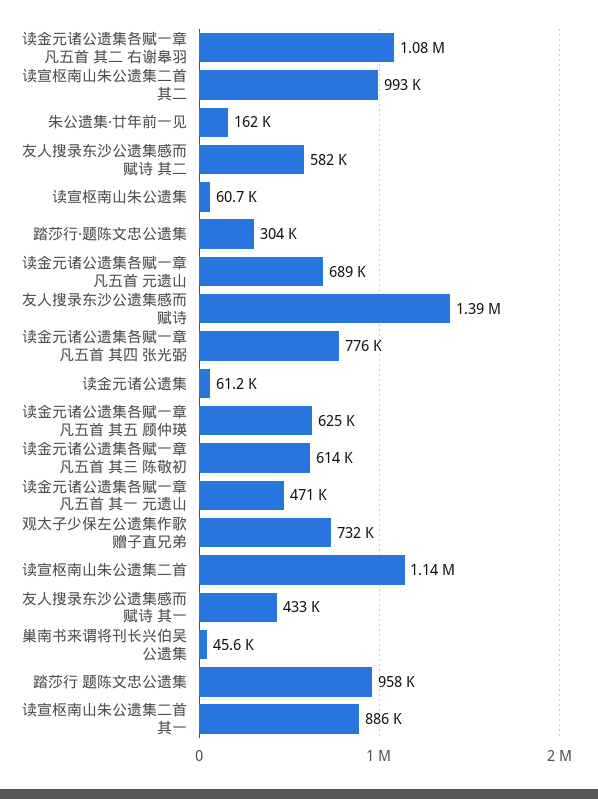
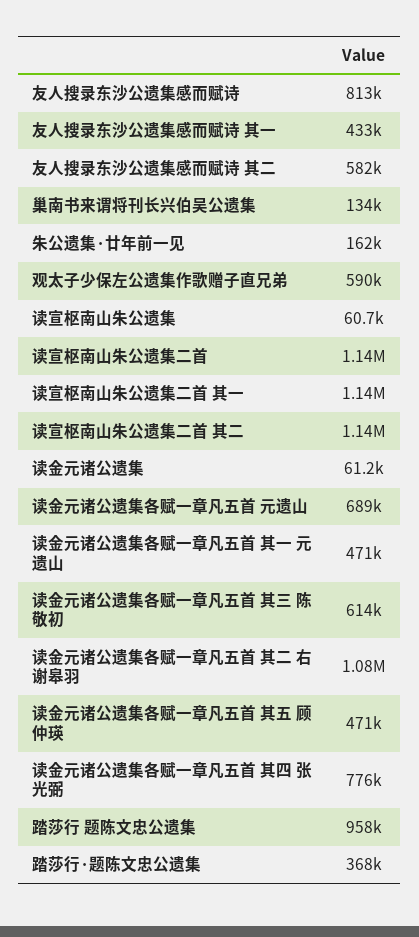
  {
    "读金元诸公遗集各赋一章凡五首 其二 右谢皋羽": 1080000,
-   "读宣枢南山朱公遗集二首 其二": 993000,
+   "读宣枢南山朱公遗集二首 其二": 1140000,
    "朱公遗集·廿年前一见": 162000,
    "友人搜录东沙公遗集感而赋诗 其二": 582000,
    "读宣枢南山朱公遗集": 60700,
-   "踏莎行·题陈文忠公遗集": 304000,
+   "踏莎行·题陈文忠公遗集": 368000,
    "读金元诸公遗集各赋一章凡五首 元遗山": 689000,
-   "友人搜录东沙公遗集感而赋诗": 1390000,
+   "友人搜录东沙公遗集感而赋诗": 813000,
    "读金元诸公遗集各赋一章凡五首 其四 张光弼": 776000,
    "读金元诸公遗集": 61200,
-   "读金元诸公遗集各赋一章凡五首 其五 顾仲瑛": 625000,
+   "读金元诸公遗集各赋一章凡五首 其五 顾仲瑛": 471000,
    "读金元诸公遗集各赋一章凡五首 其三 陈敬初": 614000,
    "读金元诸公遗集各赋一章凡五首 其一 元遗山": 471000,
-   "观太子少保左公遗集作歌赠子直兄弟": 732000,
+   "观太子少保左公遗集作歌赠子直兄弟": 590000,
    "读宣枢南山朱公遗集二首": 1140000,
    "友人搜录东沙公遗集感而赋诗 其一": 433000,
-   "巢南书来谓将刊长兴伯吴公遗集": 45600,
+   "巢南书来谓将刊长兴伯吴公遗集": 134000,
    "踏莎行 题陈文忠公遗集": 958000,
-   "读宣枢南山朱公遗集二首 其一": 886000
+   "读宣枢南山朱公遗集二首 其一": 1140000
  }

